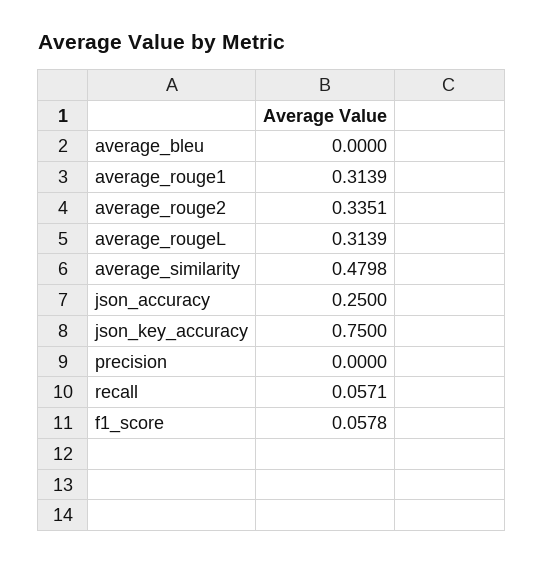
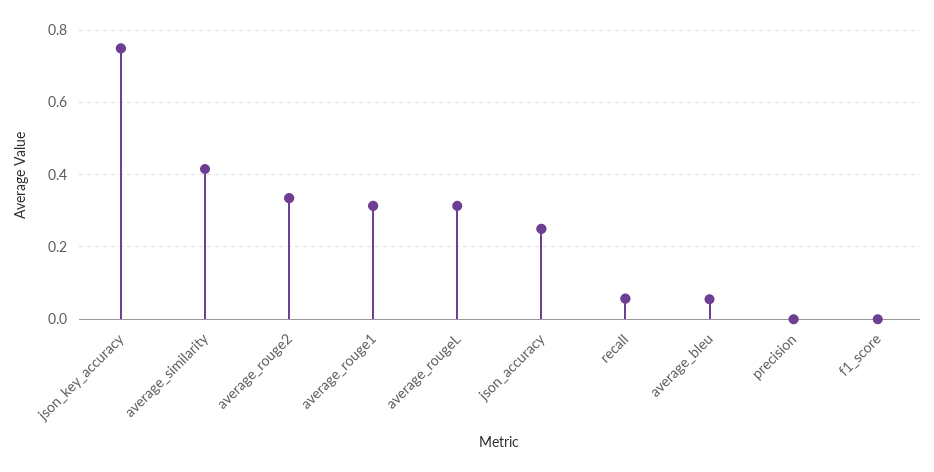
  {
-   "average_bleu": 0,
+   "average_bleu": 0.06,
    "average_rouge1": 0.3139,
    "average_rouge2": 0.3351,
    "average_rougeL": 0.3139,
-   "average_similarity": 0.4798,
+   "average_similarity": 0.42,
    "json_accuracy": 0.25,
    "json_key_accuracy": 0.75,
    "precision": 0,
    "recall": 0.0571,
-   "f1_score": 0.0578
+   "f1_score": 0
  }

